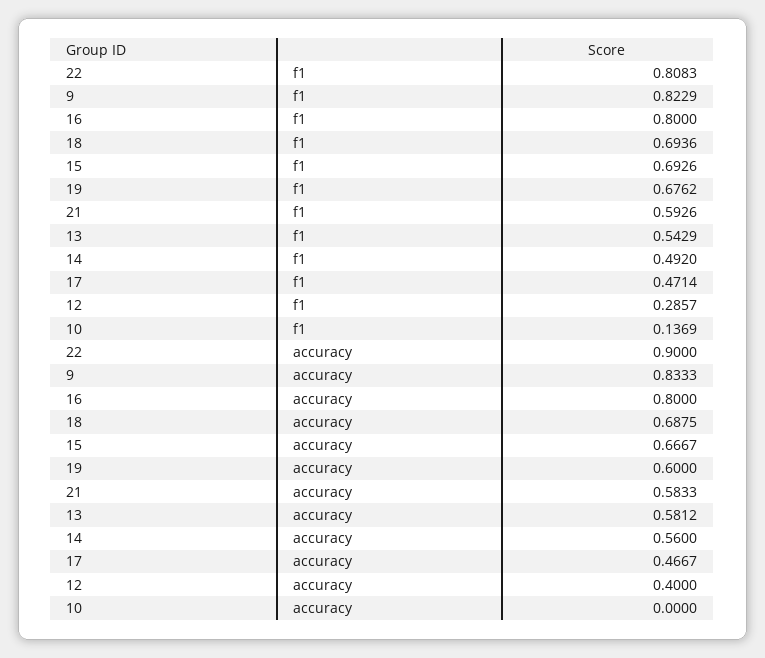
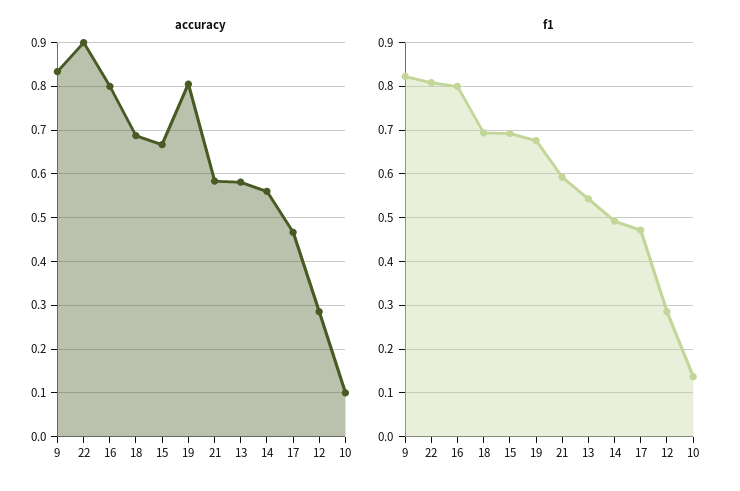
  {
    "f1": {
      "22": 0.8083,
      "9": 0.8229,
      "16": 0.8,
      "18": 0.6936,
      "15": 0.6926,
      "19": 0.6762,
      "21": 0.5926,
      "13": 0.5429,
      "14": 0.492,
      "17": 0.4714,
      "12": 0.2857,
      "10": 0.1369
    },
    "accuracy": {
      "22": 0.9,
      "9": 0.8333,
      "16": 0.8,
      "18": 0.6875,
      "15": 0.6667,
-     "19": 0.6,
+     "19": 0.8,
      "21": 0.5833,
      "13": 0.5812,
      "14": 0.56,
      "17": 0.4667,
-     "12": 0.4,
+     "12": 0.28,
-     "10": 0
+     "10": 0.1
    }
  }

